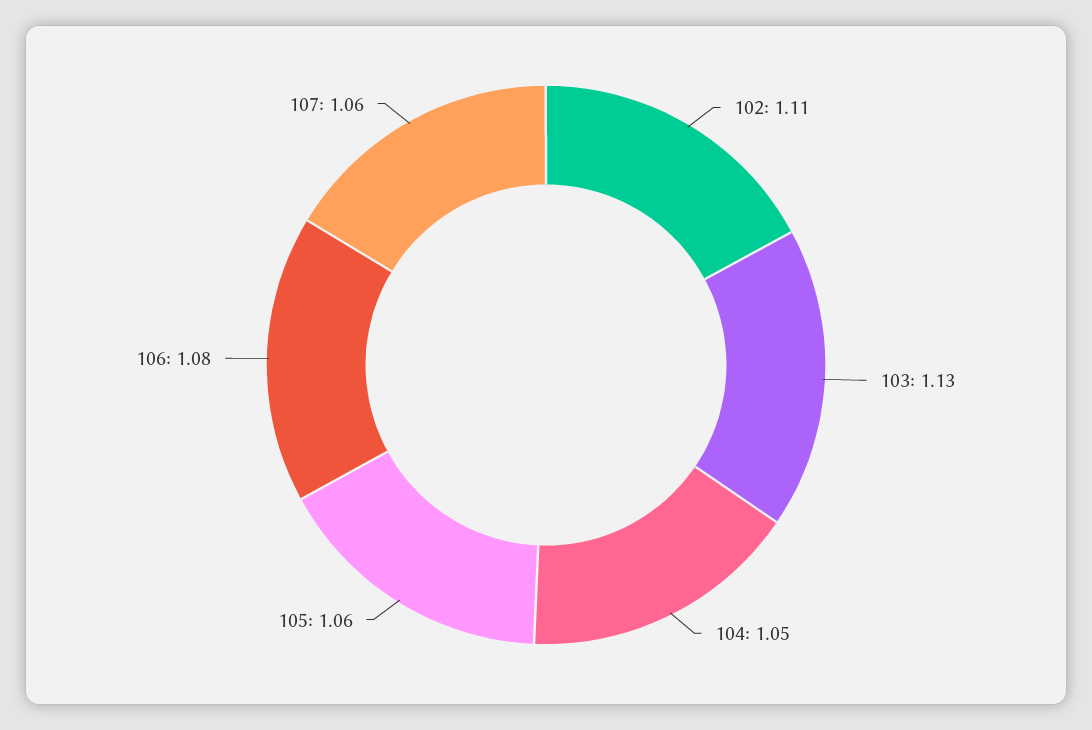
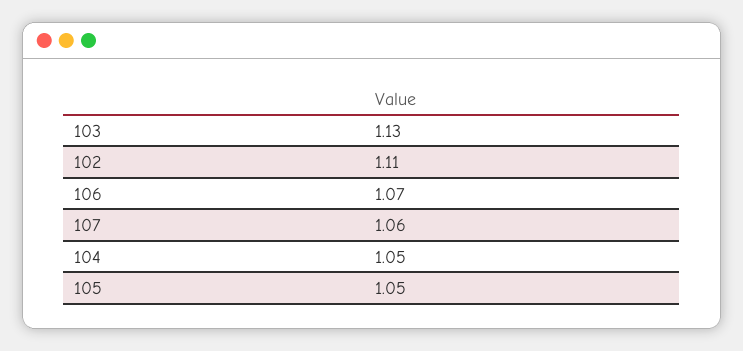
  {
    "102": 1.11,
    "103": 1.13,
    "104": 1.05,
-   "105": 1.06,
+   "105": 1.05,
-   "106": 1.08,
+   "106": 1.07,
    "107": 1.06
  }

